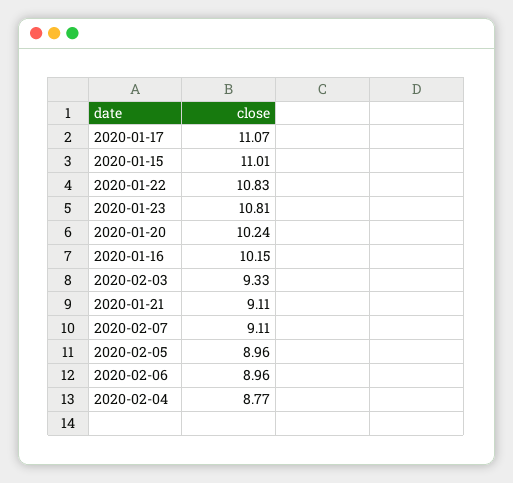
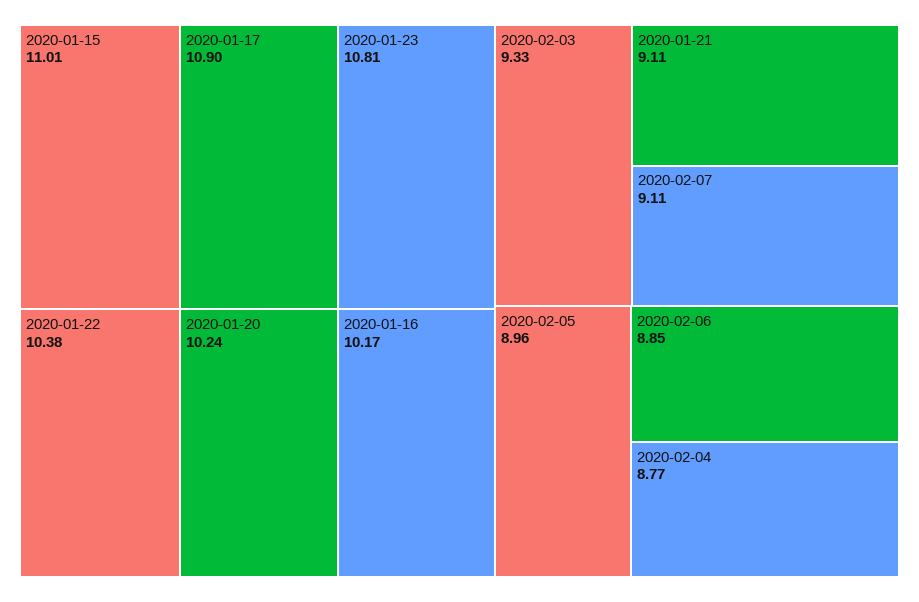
  {
-   "2020-01-17": 11.07,
+   "2020-01-17": 10.9,
    "2020-01-15": 11.01,
-   "2020-01-22": 10.83,
+   "2020-01-22": 10.38,
    "2020-01-23": 10.81,
    "2020-01-20": 10.24,
-   "2020-01-16": 10.15,
+   "2020-01-16": 10.17,
    "2020-02-03": 9.33,
    "2020-01-21": 9.11,
    "2020-02-07": 9.11,
    "2020-02-05": 8.96,
-   "2020-02-06": 8.96,
+   "2020-02-06": 8.85,
    "2020-02-04": 8.77
  }

